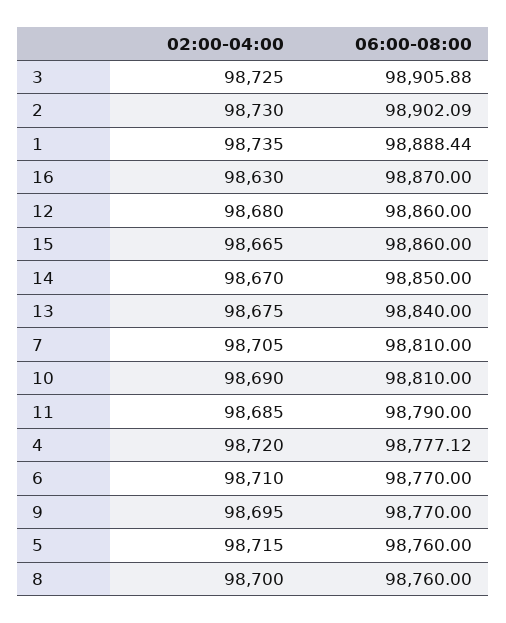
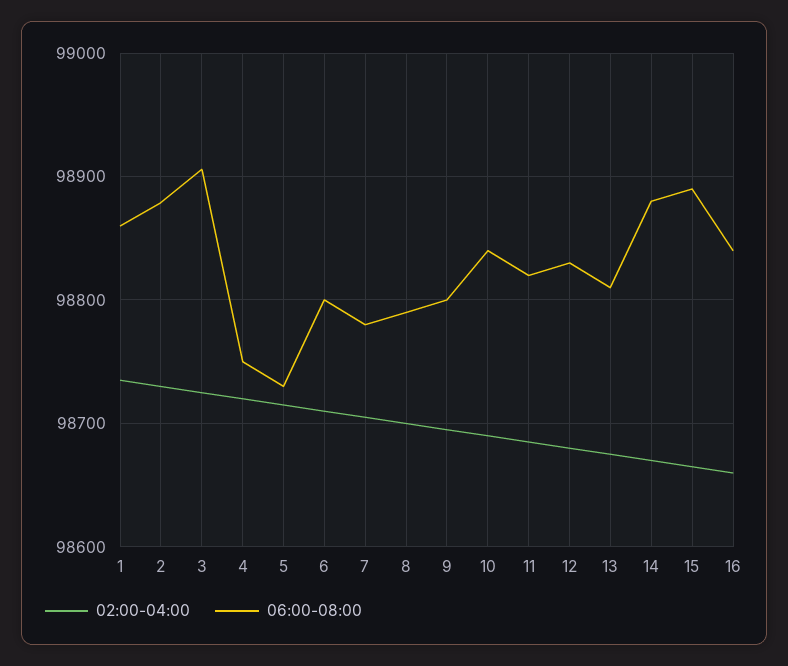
  {
    "02:00-04:00": {
      "3": 98725,
      "2": 98730,
      "1": 98735,
-     "16": 98630,
+     "16": 98660,
      "12": 98680,
      "15": 98665,
      "14": 98670,
      "13": 98675,
      "7": 98705,
      "10": 98690,
      "11": 98685,
      "4": 98720,
      "6": 98710,
      "9": 98695,
      "5": 98715,
      "8": 98700
    },
    "06:00-08:00": {
      "3": 98905.88,
-     "2": 98902.09,
+     "2": 98880,
-     "1": 98888.44,
+     "1": 98860,
-     "16": 98870,
+     "16": 98840,
-     "12": 98860,
+     "12": 98830,
-     "15": 98860,
+     "15": 98890,
-     "14": 98850,
+     "14": 98880,
-     "13": 98840,
+     "13": 98810,
-     "7": 98810,
+     "7": 98780,
-     "10": 98810,
+     "10": 98840,
-     "11": 98790,
+     "11": 98820,
-     "4": 98777.12,
+     "4": 98750,
-     "6": 98770,
+     "6": 98800,
-     "9": 98770,
+     "9": 98800,
-     "5": 98760,
+     "5": 98730,
-     "8": 98760
+     "8": 98790
    }
  }

